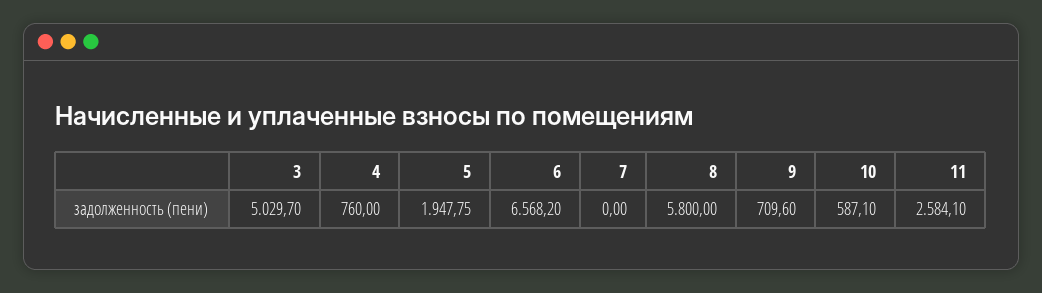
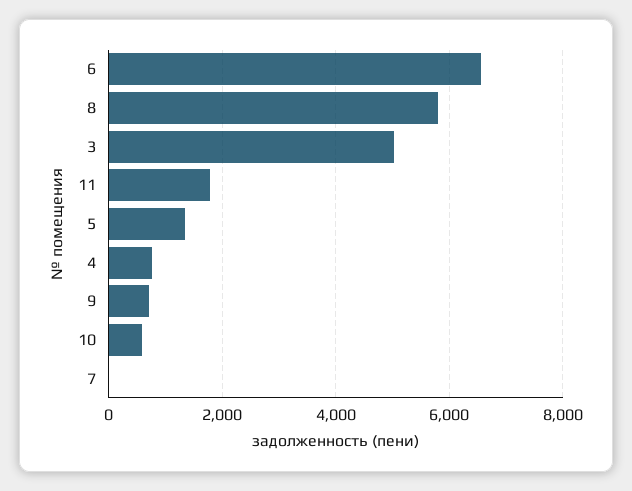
  {
    "3": 5029.7,
    "4": 760,
-   "5": 1947.75,
+   "5": 1400,
    "6": 6568.2,
    "7": 0,
    "8": 5800,
    "9": 709.6,
    "10": 587.1,
-   "11": 2584.1
+   "11": 1800
  }

